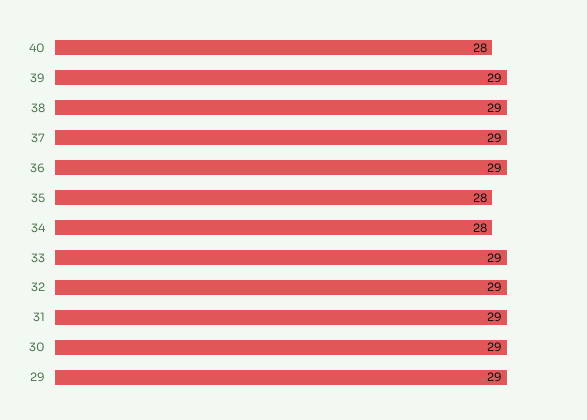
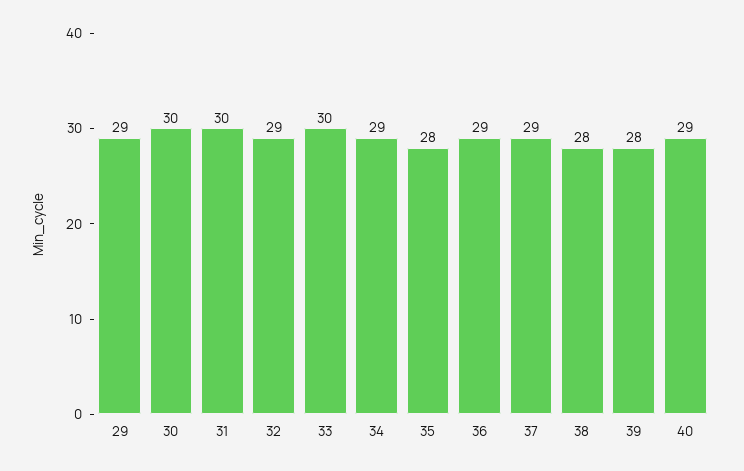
  {
-   "40": 28,
+   "40": 29,
-   "39": 29,
+   "39": 28,
-   "38": 29,
+   "38": 28,
    "37": 29,
    "36": 29,
    "35": 28,
-   "34": 28,
+   "34": 29,
-   "33": 29,
+   "33": 30,
    "32": 29,
-   "31": 29,
+   "31": 30,
-   "30": 29,
+   "30": 30,
    "29": 29
  }

